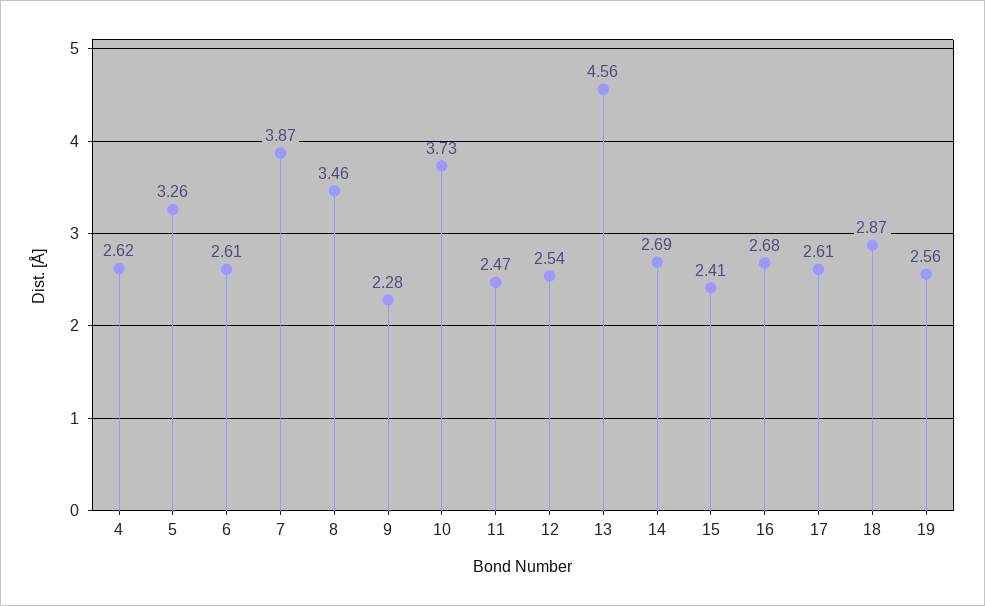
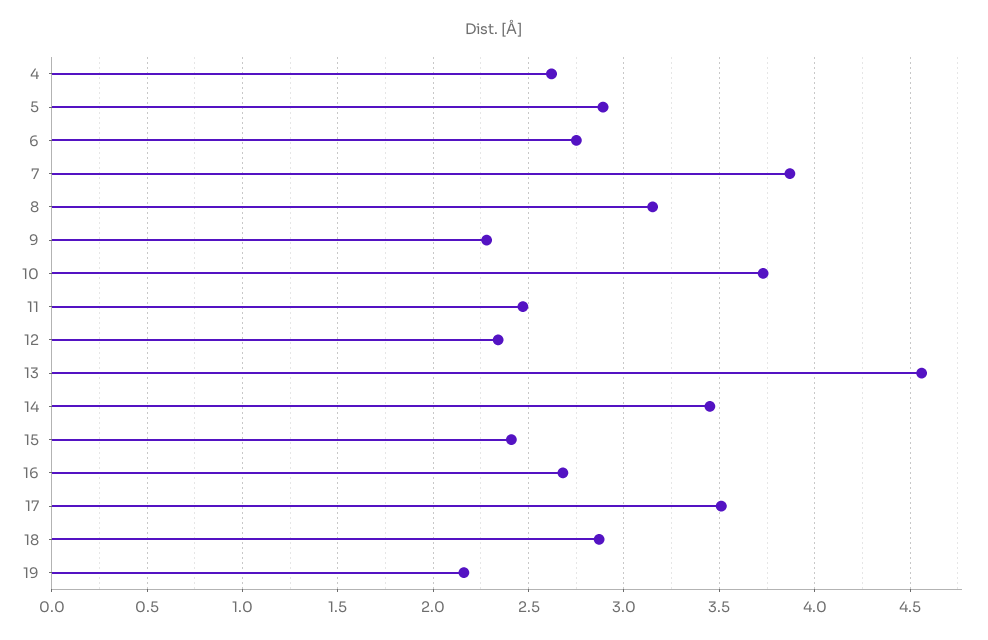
  {
    "4": 2.62,
-   "5": 3.26,
+   "5": 2.9,
-   "6": 2.61,
+   "6": 2.75,
    "7": 3.87,
-   "8": 3.46,
+   "8": 3.15,
    "9": 2.28,
    "10": 3.73,
    "11": 2.47,
-   "12": 2.54,
+   "12": 2.35,
    "13": 4.56,
-   "14": 2.69,
+   "14": 3.45,
    "15": 2.41,
    "16": 2.68,
-   "17": 2.61,
+   "17": 3.5,
    "18": 2.87,
-   "19": 2.56
+   "19": 2.15
  }

